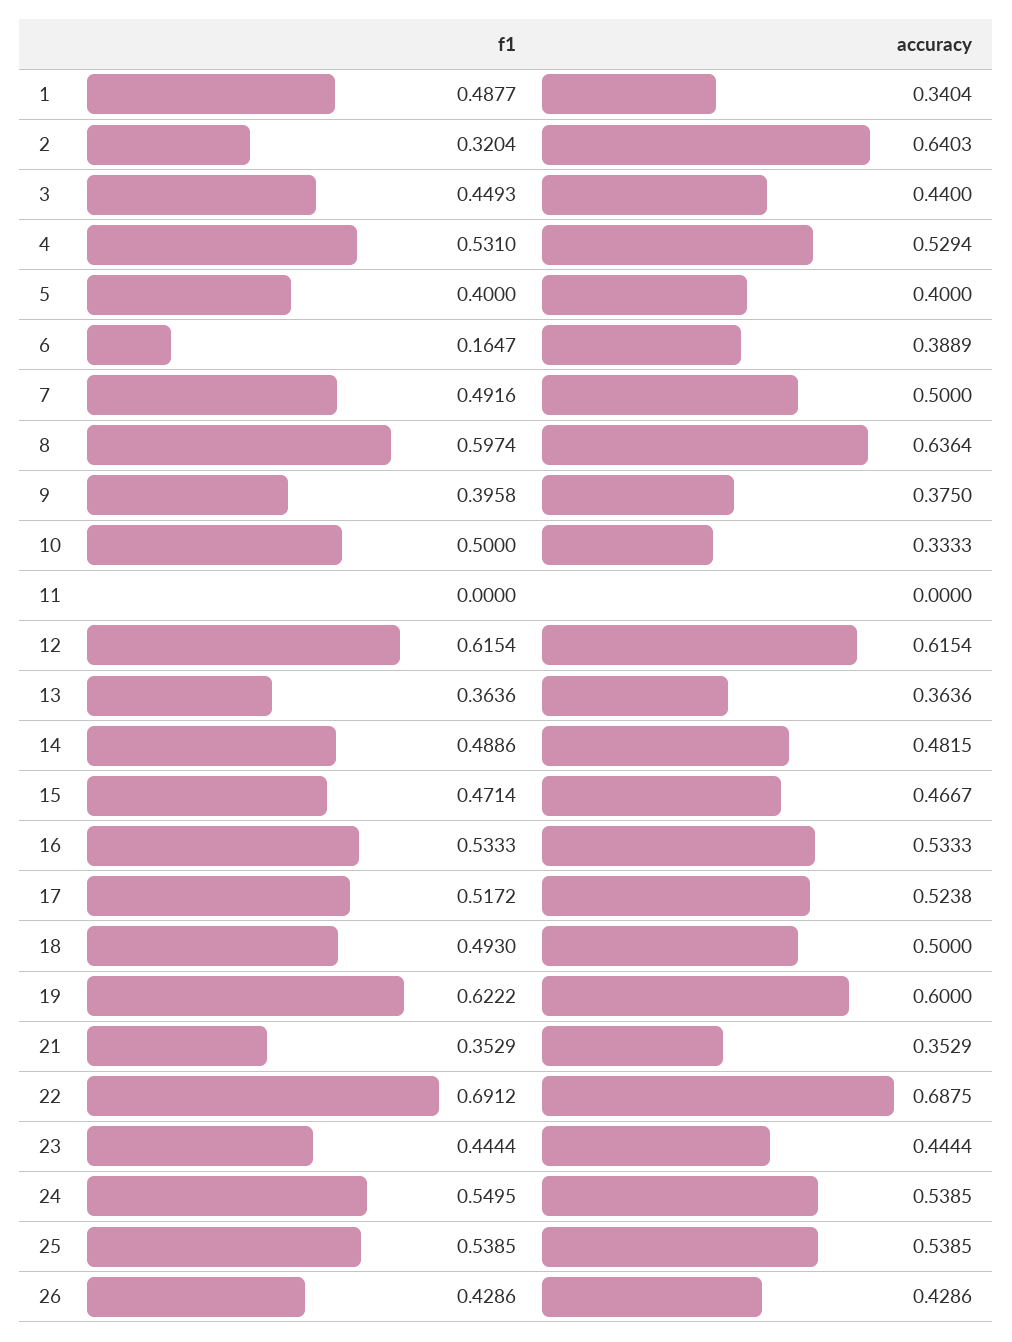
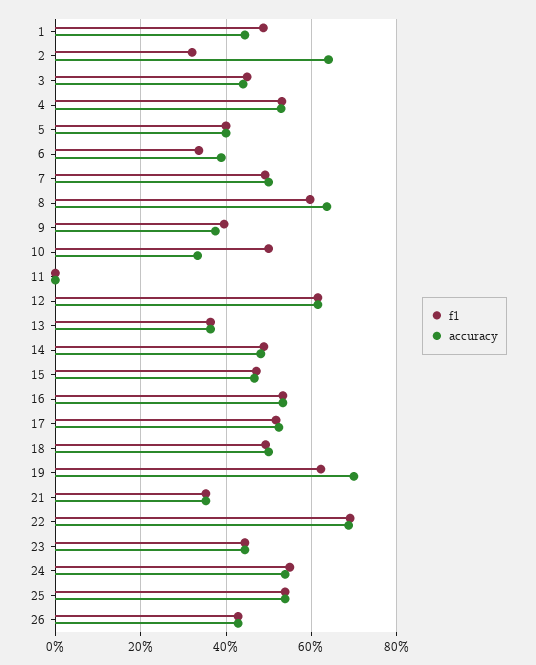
  {
    "f1": {
      "1": 0.4877,
      "2": 0.3204,
      "3": 0.4493,
      "4": 0.531,
      "5": 0.4,
-     "6": 0.1647,
+     "6": 0.34,
      "7": 0.4916,
      "8": 0.5974,
      "9": 0.3958,
      "10": 0.5,
      "11": 0,
      "12": 0.6154,
      "13": 0.3636,
      "14": 0.4886,
      "15": 0.4714,
      "16": 0.5333,
      "17": 0.5172,
      "18": 0.493,
      "19": 0.6222,
      "21": 0.3529,
      "22": 0.6912,
      "23": 0.4444,
      "24": 0.5495,
      "25": 0.5385,
      "26": 0.4286
    },
    "accuracy": {
-     "1": 0.3404,
+     "1": 0.44,
      "2": 0.6403,
      "3": 0.44,
      "4": 0.5294,
      "5": 0.4,
      "6": 0.3889,
      "7": 0.5,
      "8": 0.6364,
      "9": 0.375,
      "10": 0.3333,
      "11": 0,
      "12": 0.6154,
      "13": 0.3636,
      "14": 0.4815,
      "15": 0.4667,
      "16": 0.5333,
      "17": 0.5238,
      "18": 0.5,
-     "19": 0.6,
+     "19": 0.7,
      "21": 0.3529,
      "22": 0.6875,
      "23": 0.4444,
      "24": 0.5385,
      "25": 0.5385,
      "26": 0.4286
    }
  }

